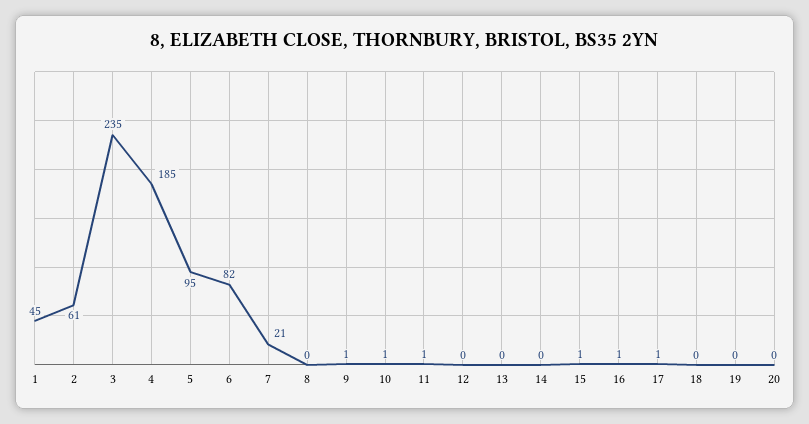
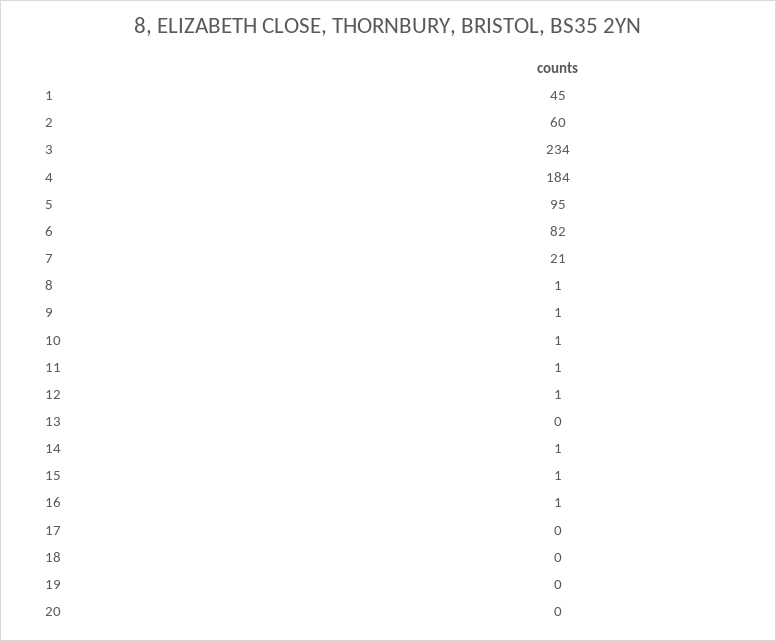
  {
    "1": 45,
-   "2": 61,
+   "2": 60,
-   "3": 235,
+   "3": 234,
-   "4": 185,
+   "4": 184,
    "5": 95,
    "6": 82,
    "7": 21,
-   "8": 0,
+   "8": 1,
    "9": 1,
    "10": 1,
    "11": 1,
-   "12": 0,
+   "12": 1,
    "13": 0,
-   "14": 0,
+   "14": 1,
    "15": 1,
    "16": 1,
-   "17": 1,
+   "17": 0,
    "18": 0,
    "19": 0,
    "20": 0
  }

